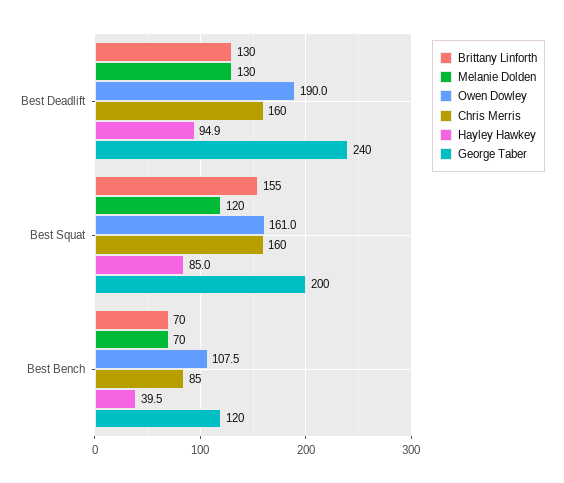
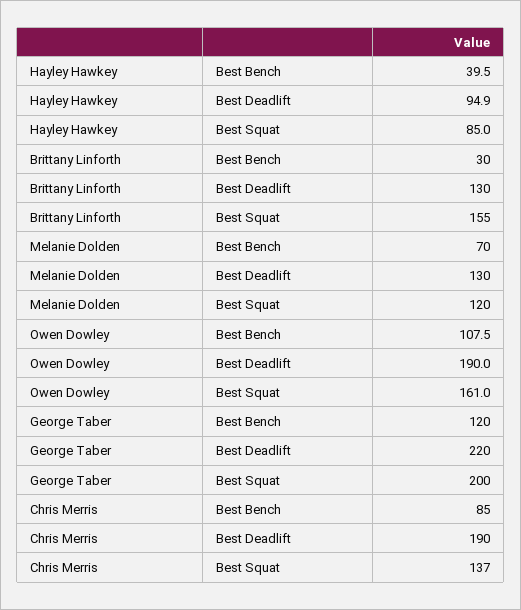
  {
    "Brittany Linforth": {
      "Best Deadlift": 130,
      "Best Squat": 155,
-     "Best Bench": 70
+     "Best Bench": 30
    },
    "Melanie Dolden": {
      "Best Deadlift": 130,
      "Best Squat": 120,
      "Best Bench": 70
    },
    "Owen Dowley": {
      "Best Deadlift": 190,
      "Best Squat": 161,
      "Best Bench": 107.5
    },
    "Chris Merris": {
-     "Best Deadlift": 160,
+     "Best Deadlift": 190,
-     "Best Squat": 160,
+     "Best Squat": 137,
      "Best Bench": 85
    },
    "Hayley Hawkey": {
      "Best Deadlift": 94.9,
      "Best Squat": 85,
      "Best Bench": 39.5
    },
    "George Taber": {
-     "Best Deadlift": 240,
+     "Best Deadlift": 220,
      "Best Squat": 200,
      "Best Bench": 120
    }
  }

